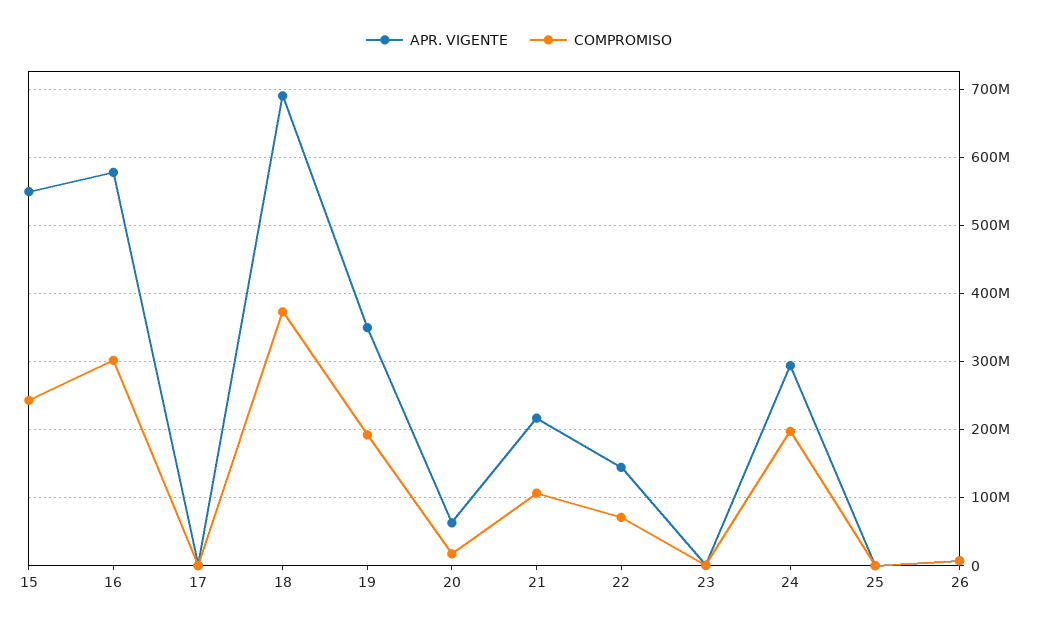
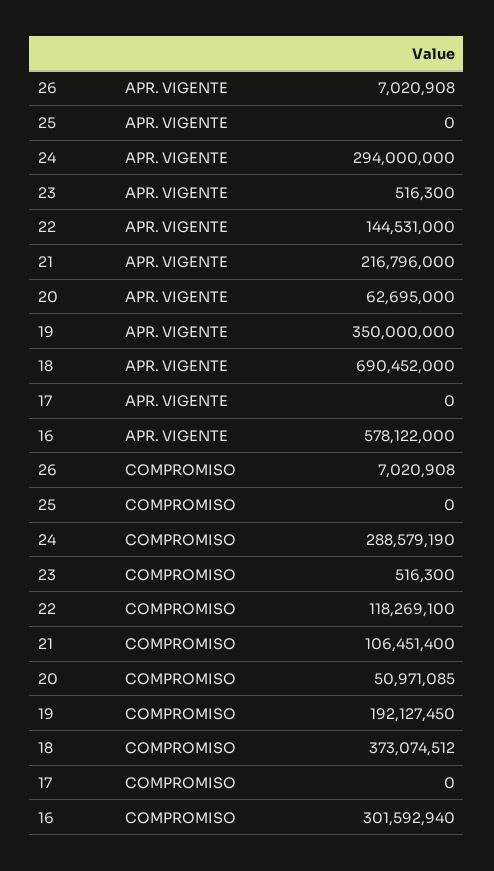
  {
    "APR. VIGENTE": {
-     "15": 550000000,
      "16": 578122000,
      "17": 0,
      "18": 690452000,
      "19": 350000000,
      "20": 62695000,
      "21": 216796000,
      "22": 144531000,
      "23": 516300,
      "24": 294000000,
      "25": 0,
      "26": 7020908
    },
    "COMPROMISO": {
-     "15": 240000000,
      "16": 301592940,
      "17": 0,
      "18": 373074512,
      "19": 192127450,
-     "20": 20000000,
+     "20": 50971085,
      "21": 106451400,
-     "22": 70000000,
+     "22": 118269100,
      "23": 516300,
-     "24": 200000000,
+     "24": 288579190,
      "25": 0,
      "26": 7020908
    }
  }

